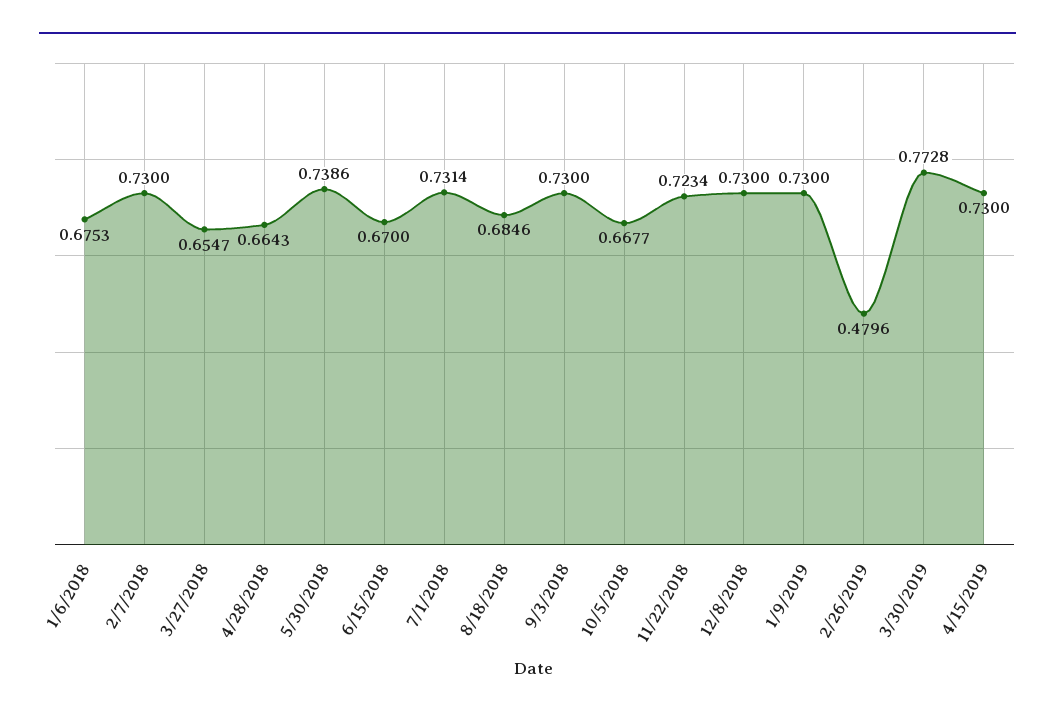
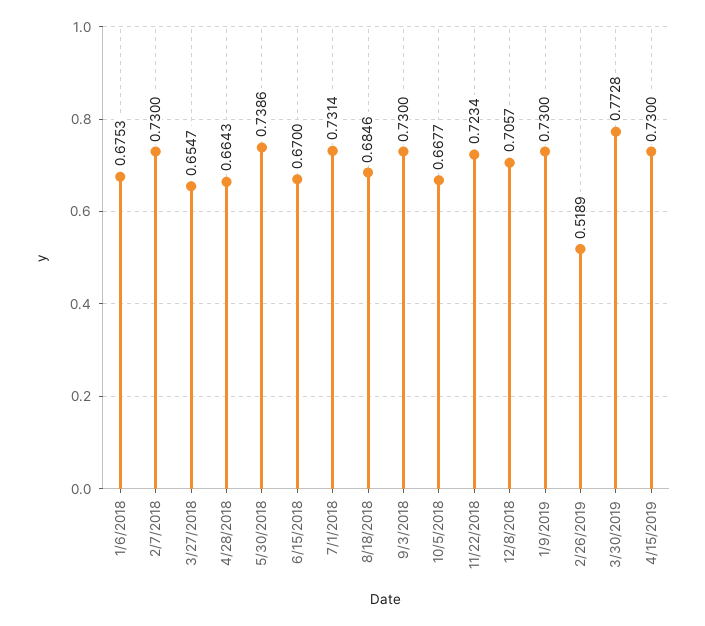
  {
    "1/6/2018": 0.6753,
    "2/7/2018": 0.73,
    "3/27/2018": 0.6547,
    "4/28/2018": 0.6643,
    "5/30/2018": 0.7386,
    "6/15/2018": 0.67,
    "7/1/2018": 0.7314,
    "8/18/2018": 0.6846,
    "9/3/2018": 0.73,
    "10/5/2018": 0.6677,
    "11/22/2018": 0.7234,
-   "12/8/2018": 0.73,
+   "12/8/2018": 0.7057,
    "1/9/2019": 0.73,
-   "2/26/2019": 0.4796,
+   "2/26/2019": 0.5189,
    "3/30/2019": 0.7728,
    "4/15/2019": 0.73
  }

